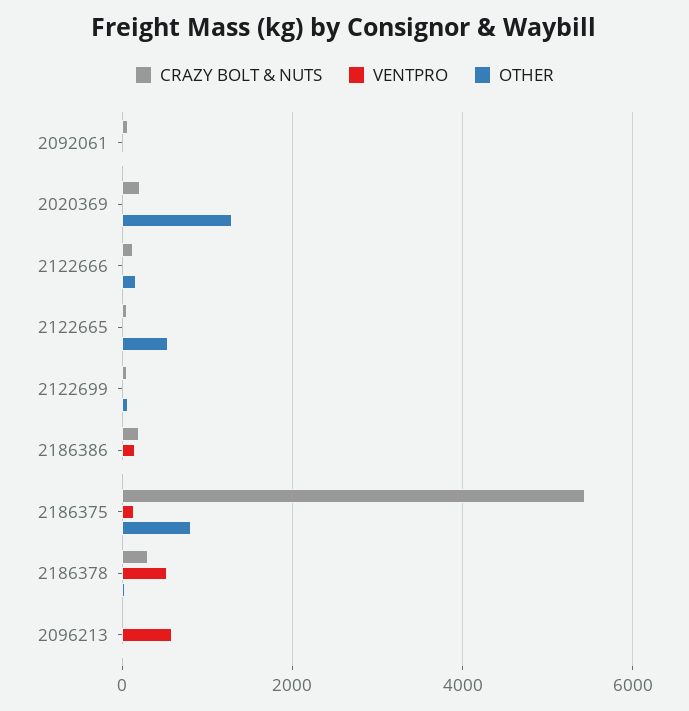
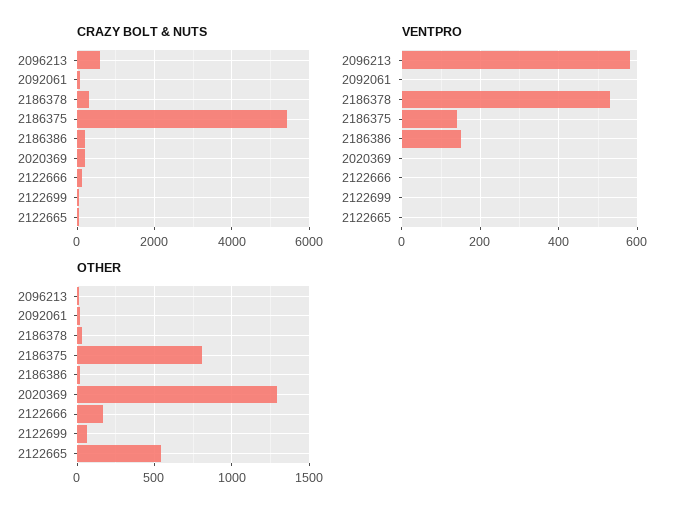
  {
    "CRAZY BOLT & NUTS": {
      "2092061": 0,
      "2020369": 200,
      "2122666": 200,
      "2122665": 0,
      "2122699": 0,
      "2186386": 200,
      "2186375": 5400,
      "2186378": 400,
-     "2096213": 0
+     "2096213": 600
    },
    "VENTPRO": {
      "2092061": 0,
      "2020369": 0,
      "2122666": 0,
      "2122665": 0,
      "2122699": 0,
      "2186386": 160,
      "2186375": 140,
      "2186378": 540,
      "2096213": 580
    },
    "OTHER": {
      "2092061": 0,
      "2020369": 1300,
      "2122666": 150,
      "2122665": 550,
      "2122699": 50,
      "2186386": 0,
      "2186375": 800,
      "2186378": 50,
      "2096213": 0
    }
  }

